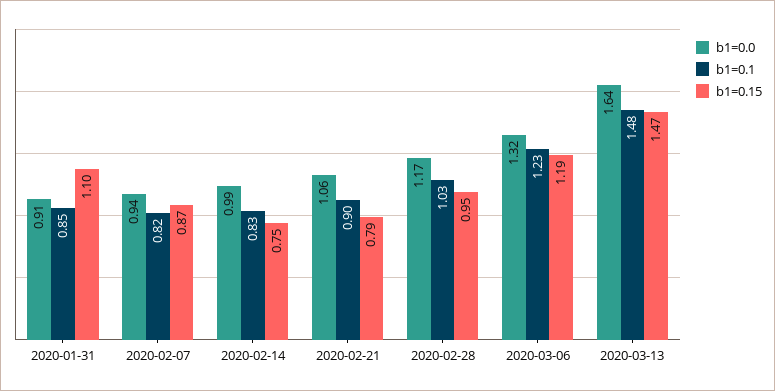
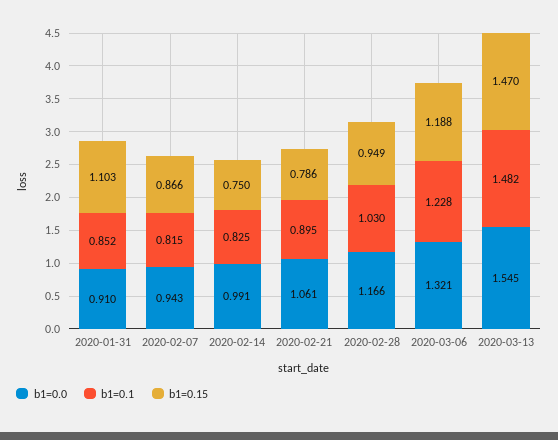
  {
    "b1=0.0": {
      "2020-01-31": 0.91,
      "2020-02-07": 0.943,
      "2020-02-14": 0.991,
      "2020-02-21": 1.061,
      "2020-02-28": 1.166,
      "2020-03-06": 1.321,
-     "2020-03-13": 1.64
+     "2020-03-13": 1.545
    },
    "b1=0.1": {
      "2020-01-31": 0.852,
      "2020-02-07": 0.815,
      "2020-02-14": 0.825,
      "2020-02-21": 0.895,
      "2020-02-28": 1.03,
      "2020-03-06": 1.228,
      "2020-03-13": 1.482
    },
    "b1=0.15": {
      "2020-01-31": 1.103,
      "2020-02-07": 0.866,
      "2020-02-14": 0.75,
      "2020-02-21": 0.786,
      "2020-02-28": 0.949,
      "2020-03-06": 1.188,
      "2020-03-13": 1.47
    }
  }

